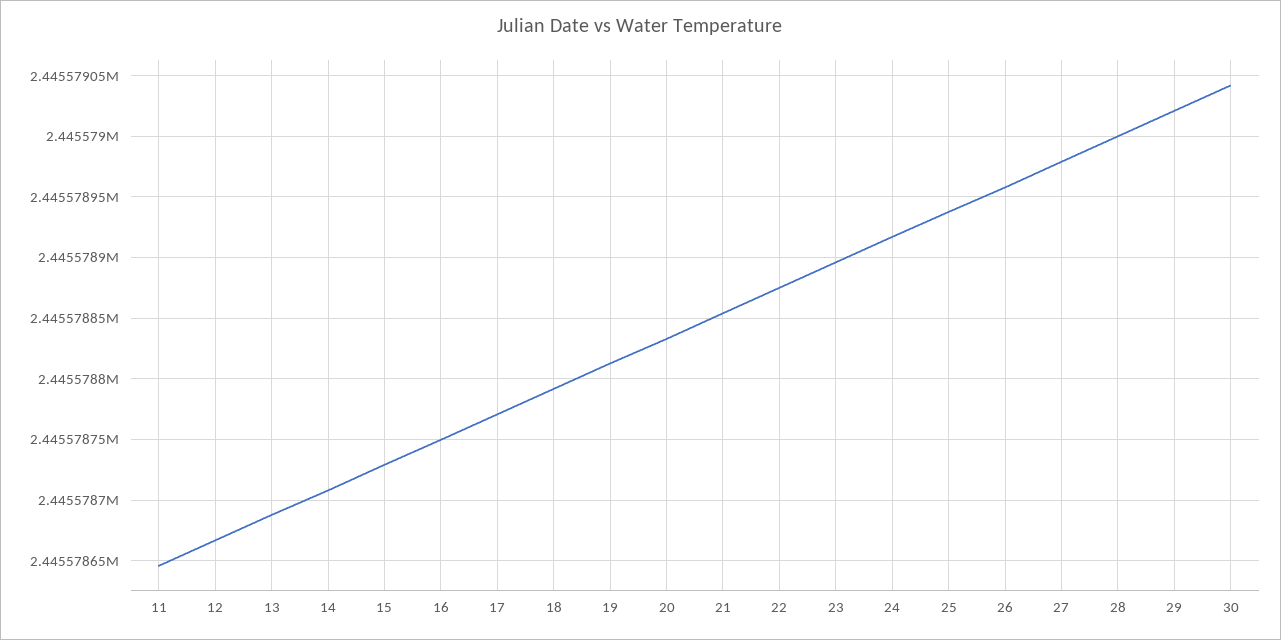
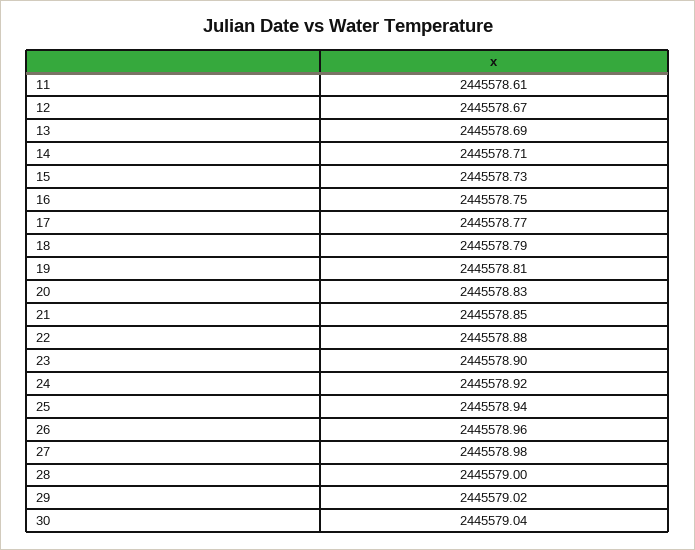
  {
-   "11": 2445578.645,
+   "11": 2445578.61,
    "12": 2445578.67,
    "13": 2445578.69,
    "14": 2445578.71,
    "15": 2445578.73,
    "16": 2445578.75,
    "17": 2445578.77,
    "18": 2445578.79,
    "19": 2445578.81,
    "20": 2445578.83,
    "21": 2445578.85,
    "22": 2445578.88,
    "23": 2445578.9,
    "24": 2445578.92,
    "25": 2445578.94,
    "26": 2445578.96,
    "27": 2445578.98,
    "28": 2445579,
    "29": 2445579.02,
    "30": 2445579.04
  }

